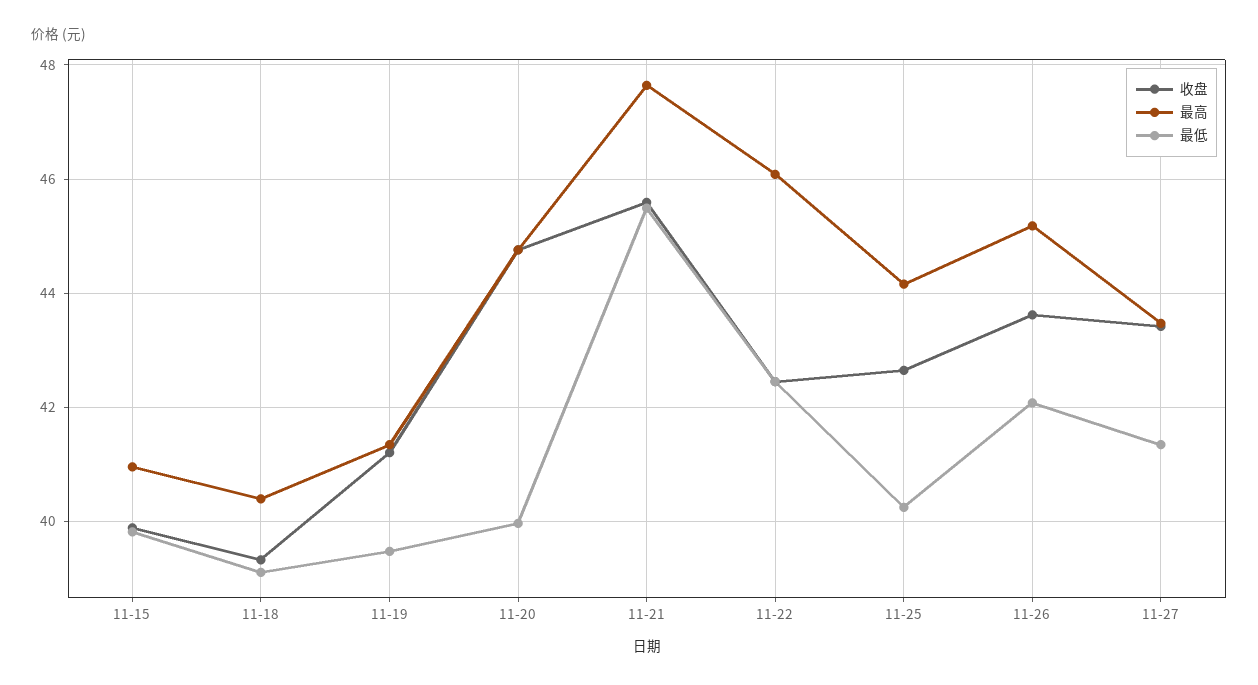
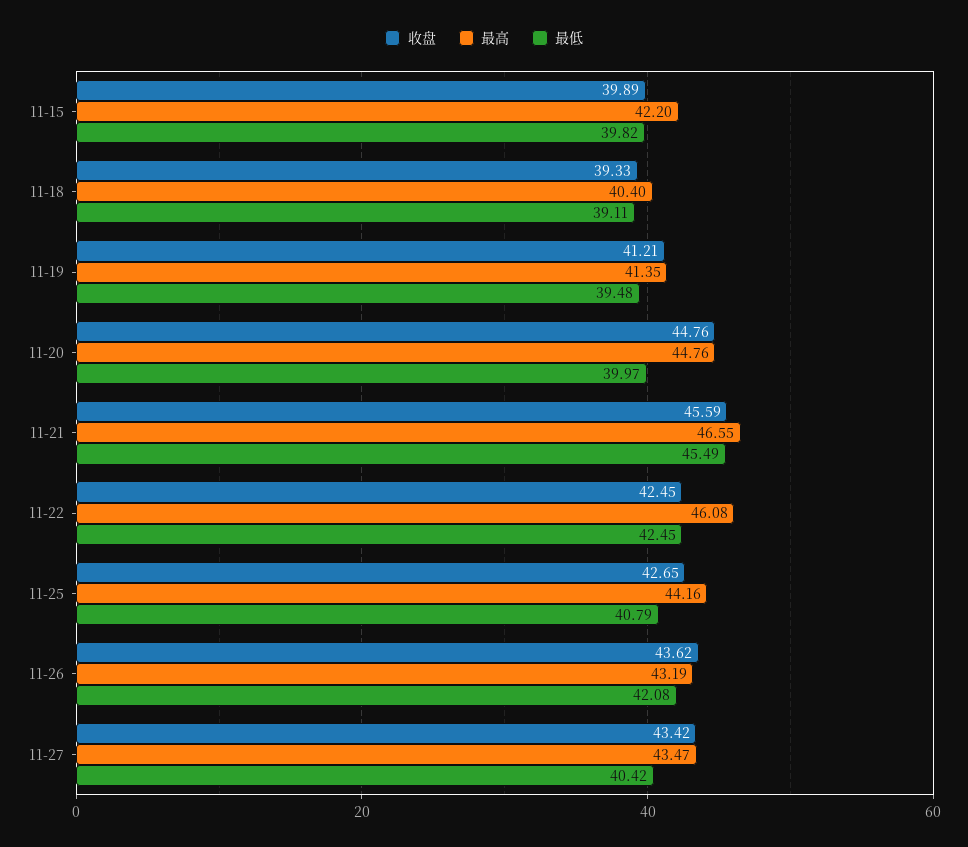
  {
    "收盘": {
      "11-15": 39.89,
      "11-18": 39.33,
      "11-19": 41.21,
      "11-20": 44.76,
      "11-21": 45.59,
      "11-22": 42.45,
      "11-25": 42.65,
      "11-26": 43.62,
      "11-27": 43.42
    },
    "最高": {
-     "11-15": 41,
+     "11-15": 42.2,
      "11-18": 40.4,
      "11-19": 41.35,
      "11-20": 44.76,
-     "11-21": 47.6,
+     "11-21": 46.55,
      "11-22": 46.08,
      "11-25": 44.16,
-     "11-26": 45.2,
+     "11-26": 43.19,
      "11-27": 43.47
    },
    "最低": {
      "11-15": 39.82,
      "11-18": 39.11,
      "11-19": 39.48,
      "11-20": 39.97,
      "11-21": 45.49,
      "11-22": 42.45,
-     "11-25": 40.2,
+     "11-25": 40.79,
      "11-26": 42.08,
-     "11-27": 41.4
+     "11-27": 40.42
    }
  }

